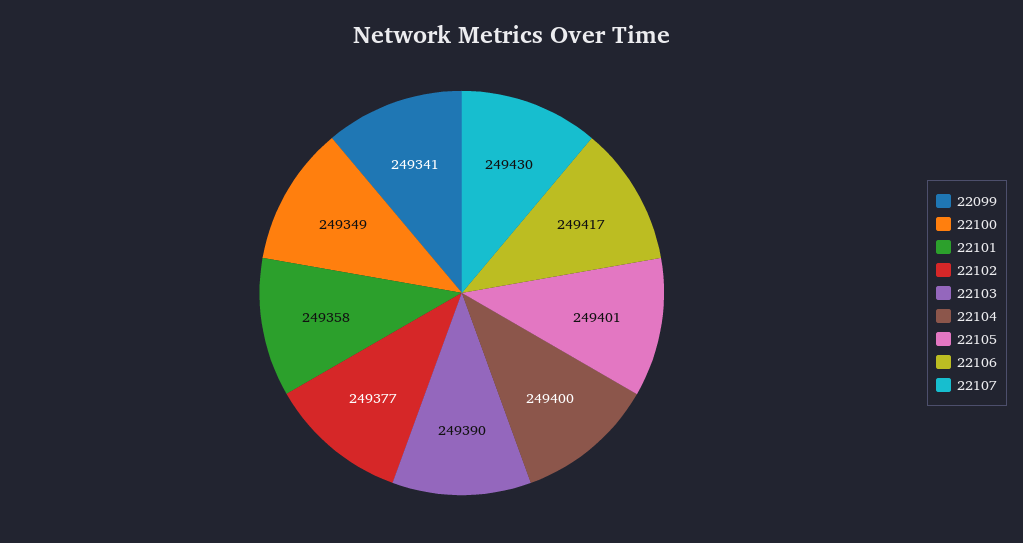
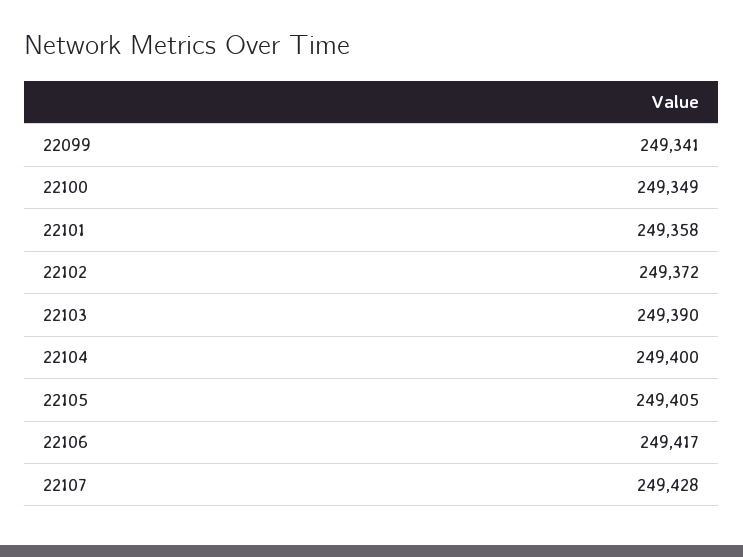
  {
    "22099": 249341,
    "22100": 249349,
    "22101": 249358,
-   "22102": 249377,
+   "22102": 249372,
    "22103": 249390,
    "22104": 249400,
-   "22105": 249401,
+   "22105": 249405,
    "22106": 249417,
-   "22107": 249430
+   "22107": 249428
  }

